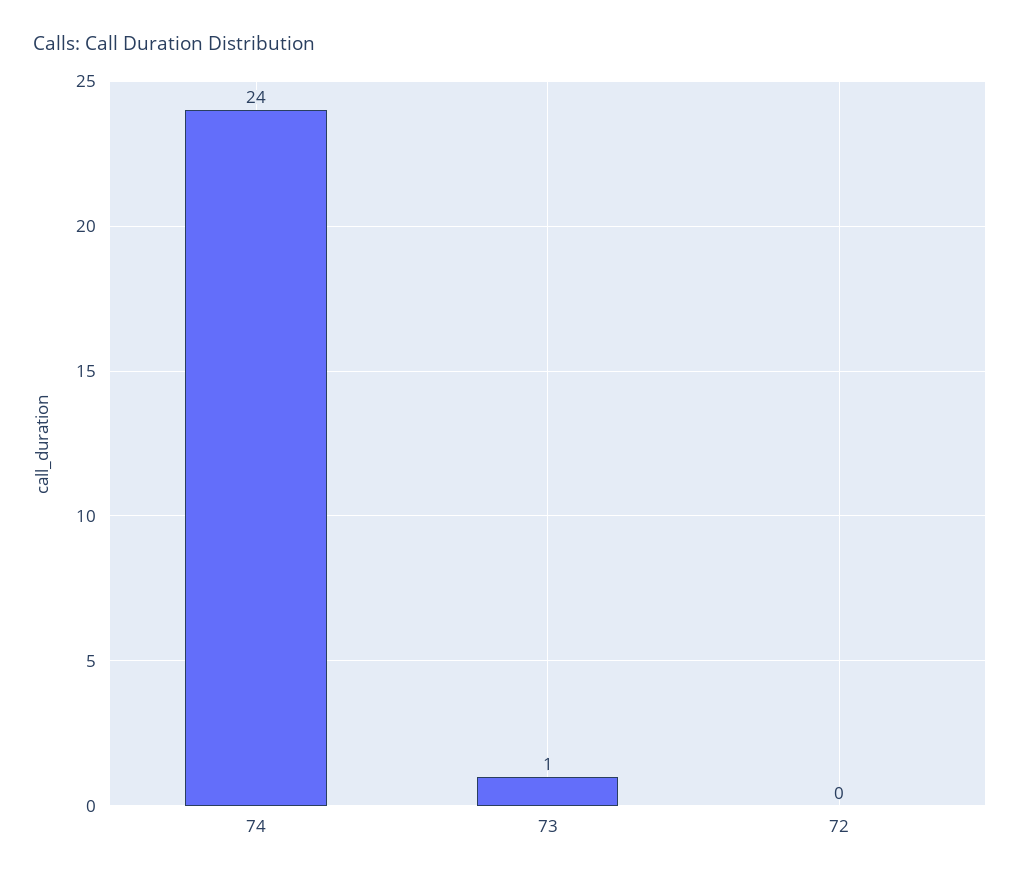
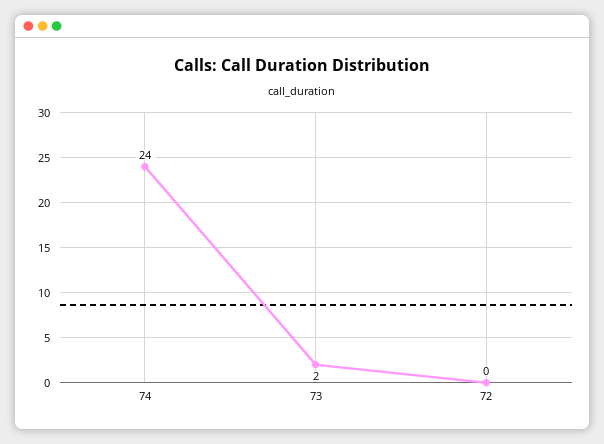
  {
    "74": 24,
-   "73": 1,
+   "73": 2,
    "72": 0
  }

